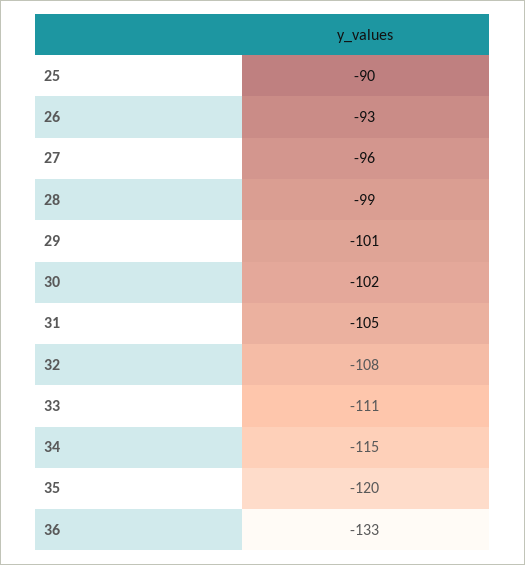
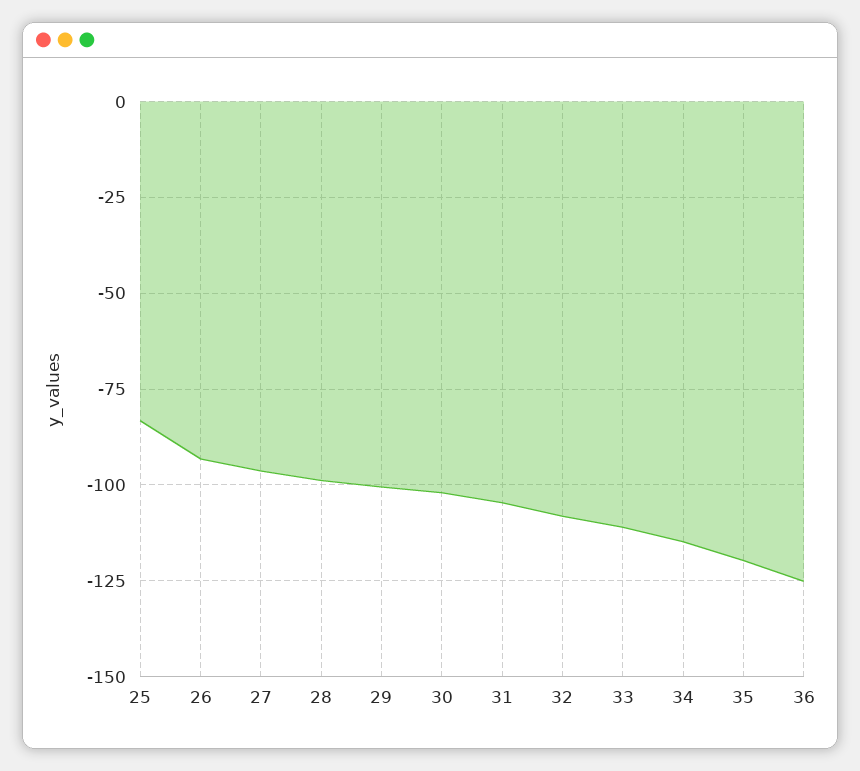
  {
-   "25": -90,
+   "25": -82.5,
    "26": -93,
    "27": -96,
    "28": -99,
    "29": -101,
    "30": -102,
    "31": -105,
    "32": -108,
    "33": -111,
    "34": -115,
    "35": -120,
-   "36": -133
+   "36": -125
  }

